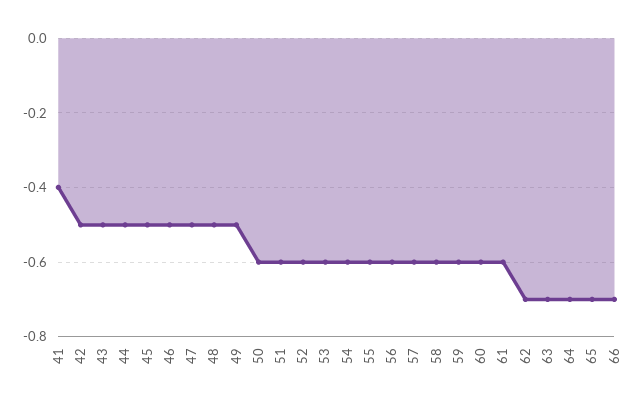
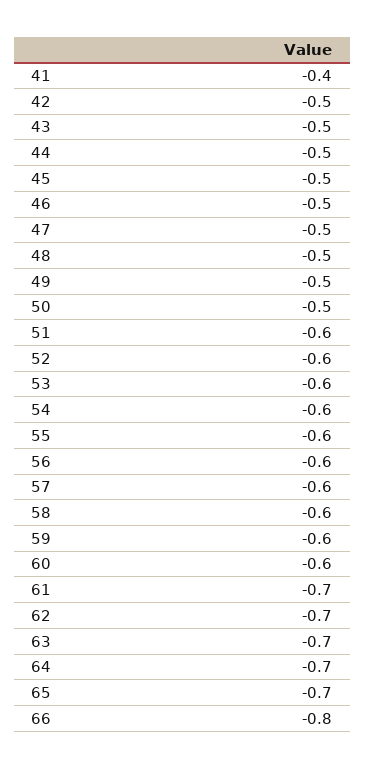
  {
    "41": -0.4,
    "42": -0.5,
    "43": -0.5,
    "44": -0.5,
    "45": -0.5,
    "46": -0.5,
    "47": -0.5,
    "48": -0.5,
    "49": -0.5,
-   "50": -0.6,
+   "50": -0.5,
    "51": -0.6,
    "52": -0.6,
    "53": -0.6,
    "54": -0.6,
    "55": -0.6,
    "56": -0.6,
    "57": -0.6,
    "58": -0.6,
    "59": -0.6,
    "60": -0.6,
-   "61": -0.6,
+   "61": -0.7,
    "62": -0.7,
    "63": -0.7,
    "64": -0.7,
    "65": -0.7,
-   "66": -0.7
+   "66": -0.8
  }

